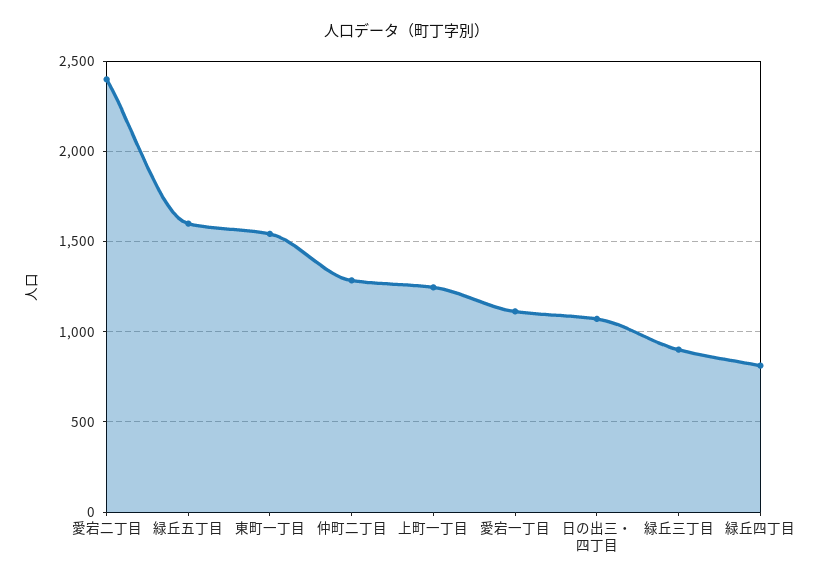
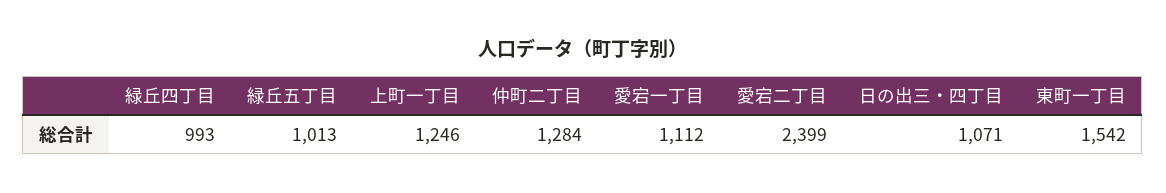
  {
    "愛宕二丁目": 2399,
-   "緑丘五丁目": 1600,
+   "緑丘五丁目": 1013,
    "東町一丁目": 1542,
    "仲町二丁目": 1284,
    "上町一丁目": 1246,
    "愛宕一丁目": 1112,
    "日の出三・四丁目": 1071,
-   "緑丘三丁目": 900,
-   "緑丘四丁目": 800
+   "緑丘四丁目": 993
  }

